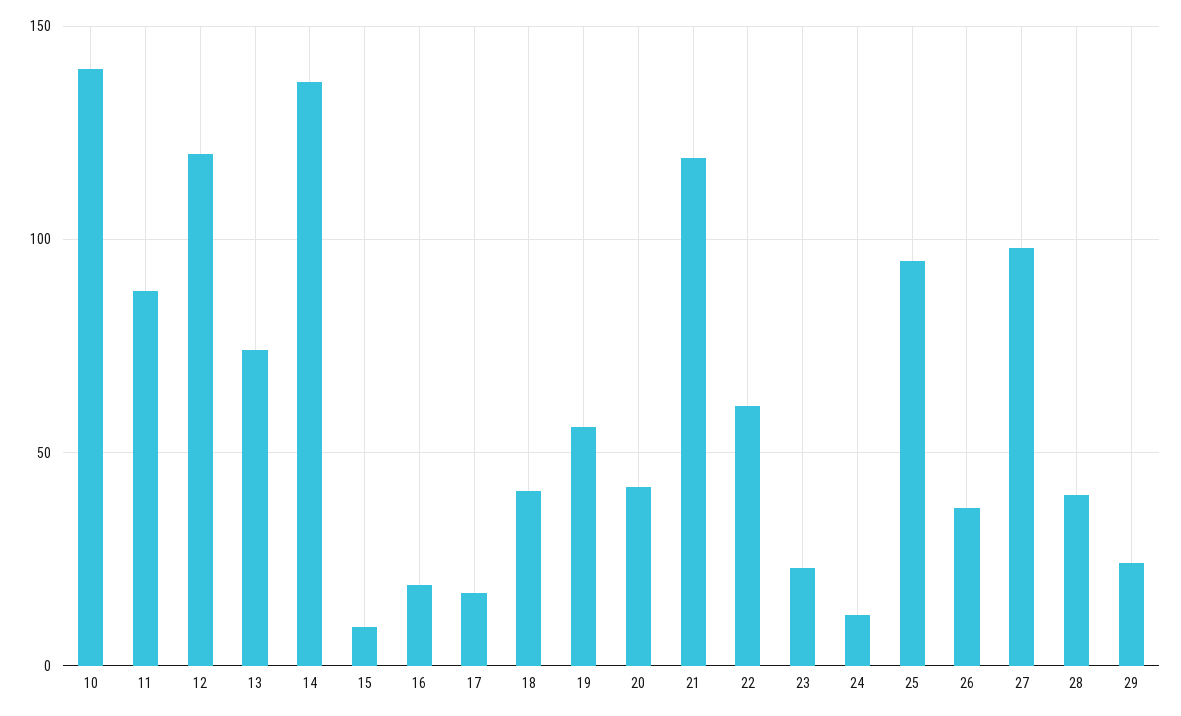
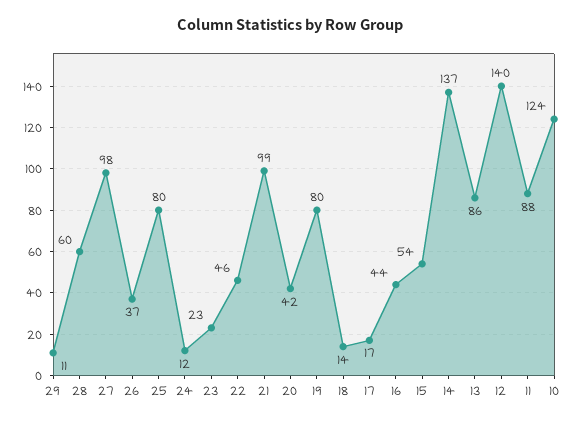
  {
-   "10": 140,
+   "10": 124,
    "11": 88,
-   "12": 120,
+   "12": 140,
-   "13": 75,
+   "13": 86,
    "14": 137,
-   "15": 10,
+   "15": 54,
-   "16": 20,
+   "16": 44,
    "17": 17,
-   "18": 40,
+   "18": 14,
-   "19": 55,
+   "19": 80,
    "20": 42,
-   "21": 120,
+   "21": 99,
-   "22": 60,
+   "22": 46,
    "23": 23,
    "24": 12,
-   "25": 95,
+   "25": 80,
    "26": 37,
    "27": 98,
-   "28": 40,
+   "28": 60,
-   "29": 25
+   "29": 11
  }

